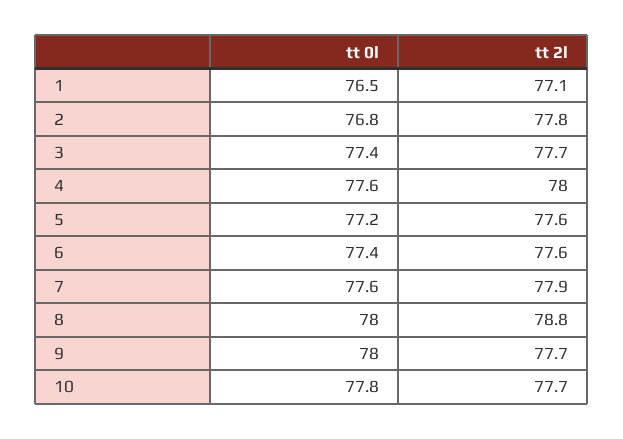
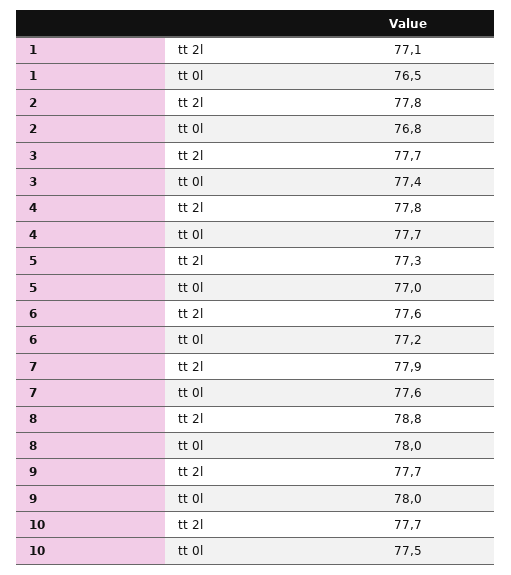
  {
    "tt 0l": {
      "1": 76.5,
      "2": 76.8,
      "3": 77.4,
-     "4": 77.6,
+     "4": 77.7,
-     "5": 77.2,
+     "5": 77,
-     "6": 77.4,
+     "6": 77.2,
      "7": 77.6,
      "8": 78,
      "9": 78,
-     "10": 77.8
+     "10": 77.5
    },
    "tt 2l": {
      "1": 77.1,
      "2": 77.8,
      "3": 77.7,
-     "4": 78,
+     "4": 77.8,
-     "5": 77.6,
+     "5": 77.3,
      "6": 77.6,
      "7": 77.9,
      "8": 78.8,
      "9": 77.7,
      "10": 77.7
    }
  }

